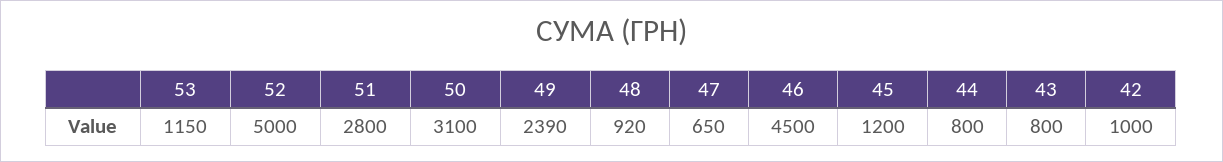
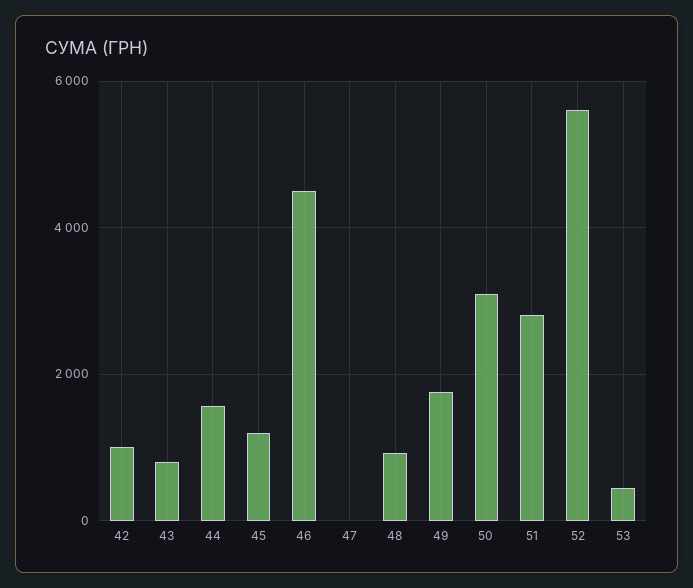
  {
-   "53": 1150,
+   "53": 400,
-   "52": 5000,
+   "52": 5600,
    "51": 2800,
    "50": 3100,
-   "49": 2390,
+   "49": 1800,
    "48": 920,
-   "47": 650,
+   "47": 0,
    "46": 4500,
    "45": 1200,
-   "44": 800,
+   "44": 1600,
    "43": 800,
    "42": 1000
  }

